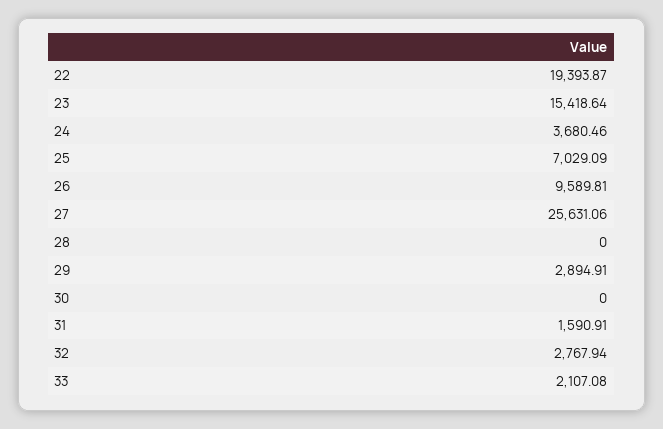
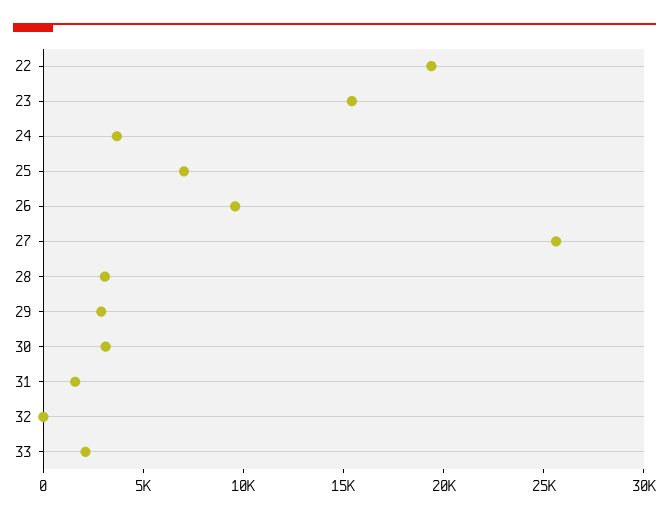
  {
    "22": 19393.87,
    "23": 15418.64,
    "24": 3680.46,
    "25": 7029.09,
    "26": 9589.81,
    "27": 25631.06,
-   "28": 0,
+   "28": 3000,
    "29": 2894.91,
-   "30": 0,
+   "30": 3000,
    "31": 1590.91,
-   "32": 2767.94,
+   "32": 0,
    "33": 2107.08
  }

